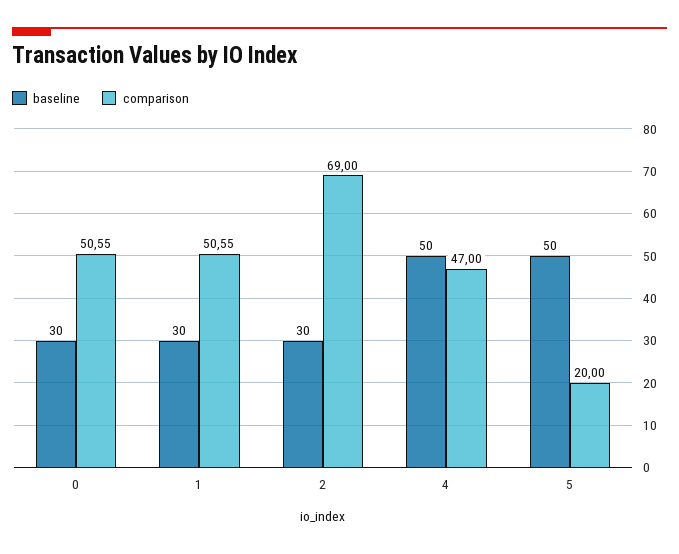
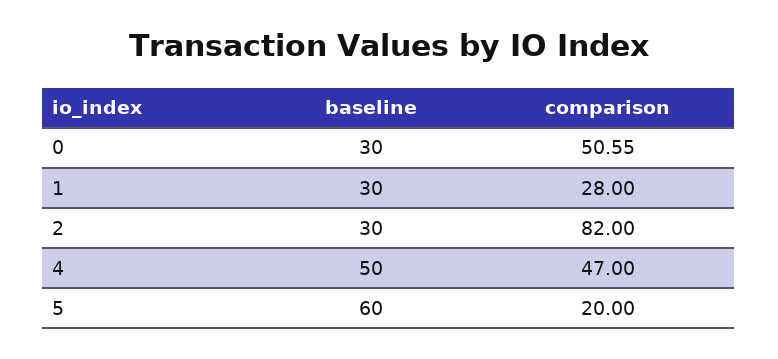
  {
    "baseline": {
      "0": 30,
      "1": 30,
      "2": 30,
      "4": 50,
-     "5": 50
+     "5": 60
    },
    "comparison": {
      "0": 50.55,
-     "1": 50.55,
+     "1": 28,
-     "2": 69,
+     "2": 82,
      "4": 47,
      "5": 20
    }
  }

